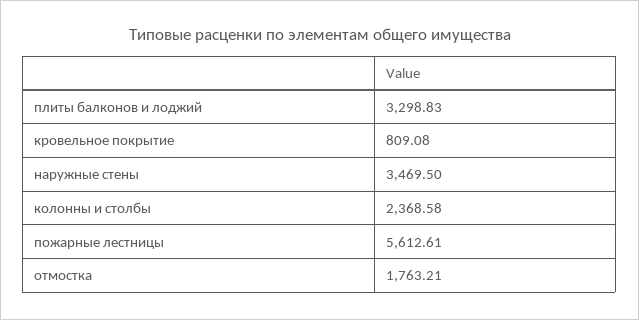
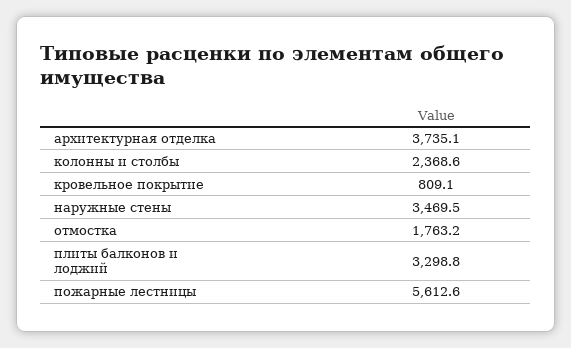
  {
    "плиты балконов и лоджий": 3298.83,
    "кровельное покрытие": 809.08,
    "наружные стены": 3469.5,
    "колонны и столбы": 2368.58,
    "пожарные лестницы": 5612.61,
-   "отмостка": 1763.21
+   "отмостка": 1763.21,
+   "архитектурная отделка": 3735.1
  }

